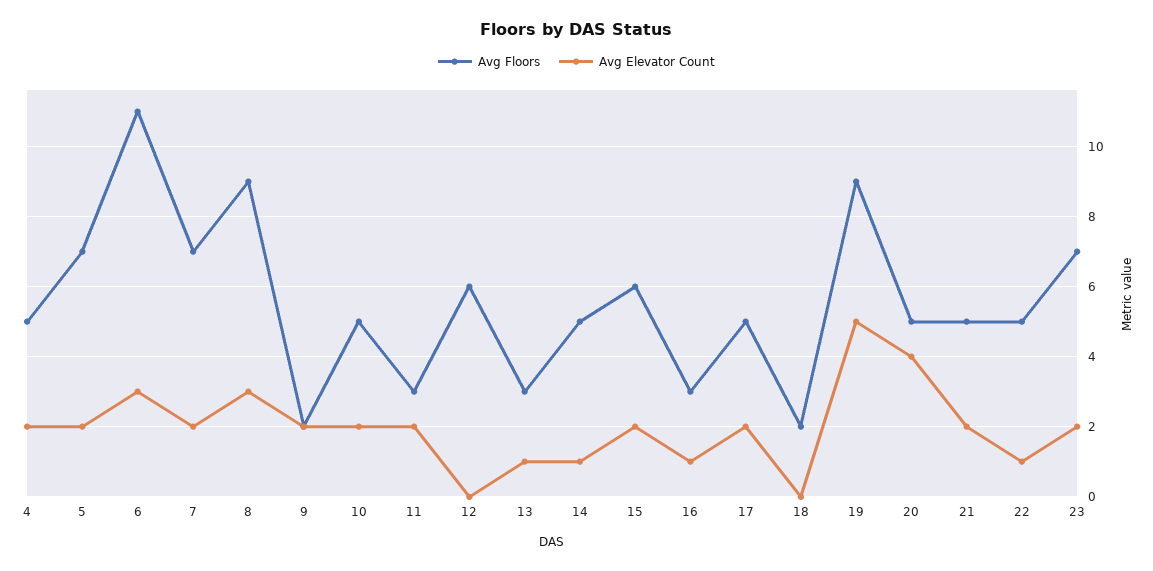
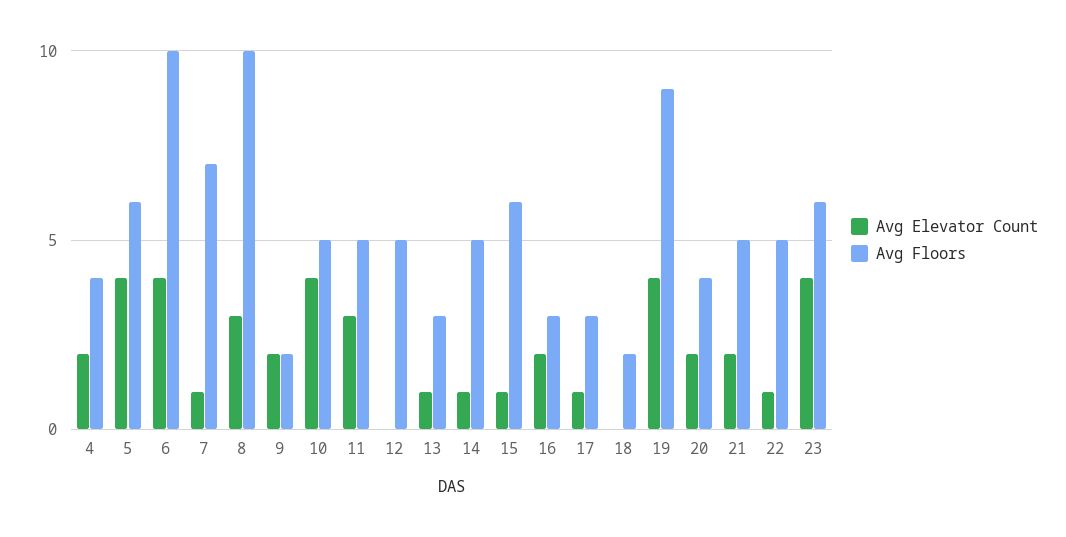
  {
    "Avg Floors": {
-     "4": 5,
+     "4": 4,
-     "5": 7,
+     "5": 6,
-     "6": 11,
+     "6": 10,
      "7": 7,
-     "8": 9,
+     "8": 10,
      "9": 2,
      "10": 5,
-     "11": 3,
+     "11": 5,
-     "12": 6,
+     "12": 5,
      "13": 3,
      "14": 5,
      "15": 6,
      "16": 3,
-     "17": 5,
+     "17": 3,
      "18": 2,
      "19": 9,
-     "20": 5,
+     "20": 4,
      "21": 5,
      "22": 5,
-     "23": 7
+     "23": 6
    },
    "Avg Elevator Count": {
      "4": 2,
-     "5": 2,
+     "5": 4,
-     "6": 3,
+     "6": 4,
-     "7": 2,
+     "7": 1,
      "8": 3,
      "9": 2,
-     "10": 2,
+     "10": 4,
-     "11": 2,
+     "11": 3,
      "12": 0,
      "13": 1,
      "14": 1,
-     "15": 2,
+     "15": 1,
-     "16": 1,
+     "16": 2,
-     "17": 2,
+     "17": 1,
      "18": 0,
-     "19": 5,
+     "19": 4,
-     "20": 4,
+     "20": 2,
      "21": 2,
      "22": 1,
-     "23": 2
+     "23": 4
    }
  }

